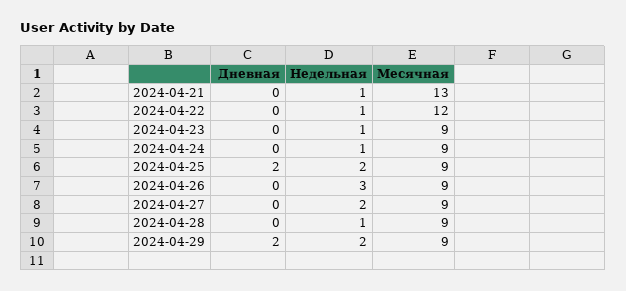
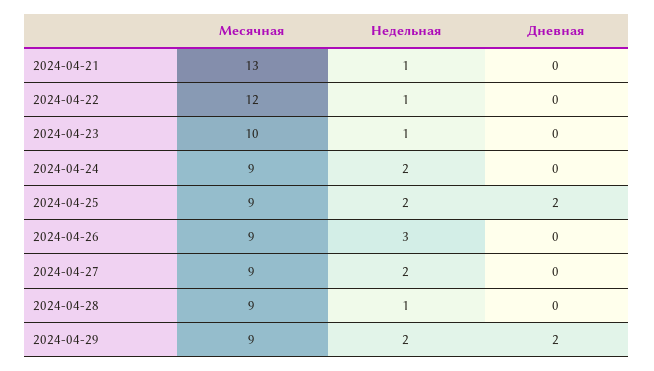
  {
    "Дневная": {
      "2024-04-21": 0,
      "2024-04-22": 0,
      "2024-04-23": 0,
      "2024-04-24": 0,
      "2024-04-25": 2,
      "2024-04-26": 0,
      "2024-04-27": 0,
      "2024-04-28": 0,
      "2024-04-29": 2
    },
    "Недельная": {
      "2024-04-21": 1,
      "2024-04-22": 1,
      "2024-04-23": 1,
-     "2024-04-24": 1,
+     "2024-04-24": 2,
      "2024-04-25": 2,
      "2024-04-26": 3,
      "2024-04-27": 2,
      "2024-04-28": 1,
      "2024-04-29": 2
    },
    "Месячная": {
      "2024-04-21": 13,
      "2024-04-22": 12,
-     "2024-04-23": 9,
+     "2024-04-23": 10,
      "2024-04-24": 9,
      "2024-04-25": 9,
      "2024-04-26": 9,
      "2024-04-27": 9,
      "2024-04-28": 9,
      "2024-04-29": 9
    }
  }

